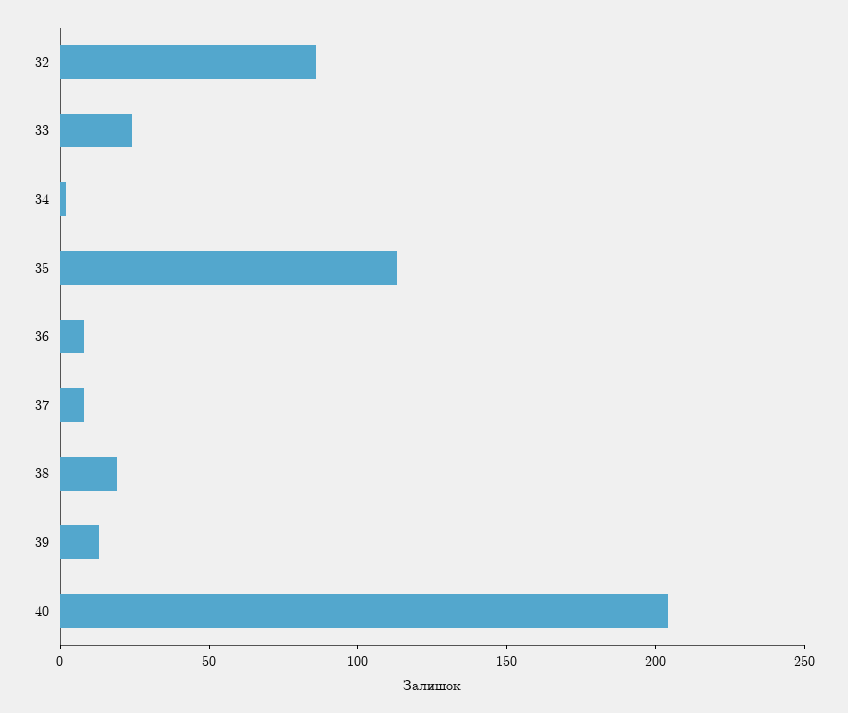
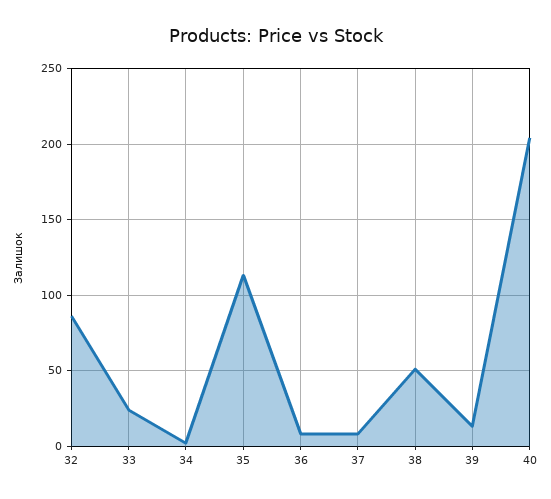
  {
    "32": 85,
    "33": 25,
    "34": 0,
    "35": 115,
    "36": 10,
    "37": 10,
-   "38": 20,
+   "38": 50,
    "39": 15,
    "40": 205
  }

